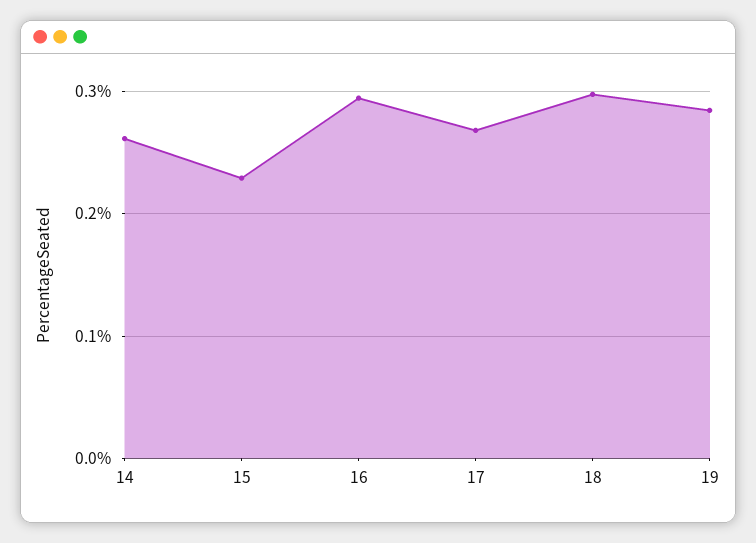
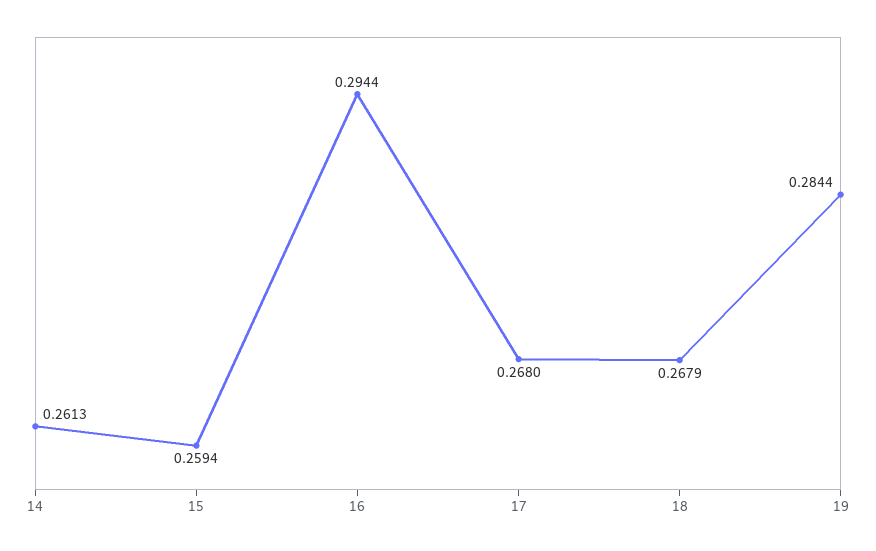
  {
    "14": 0.2613,
-   "15": 0.23,
+   "15": 0.2594,
    "16": 0.2944,
    "17": 0.268,
-   "18": 0.3,
+   "18": 0.2679,
    "19": 0.2844
  }

